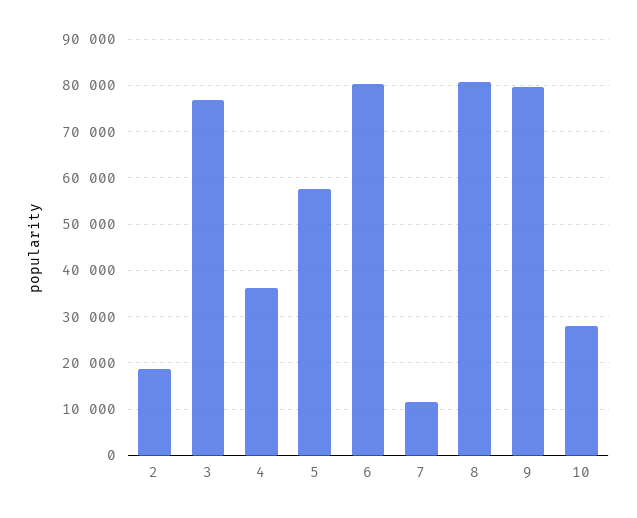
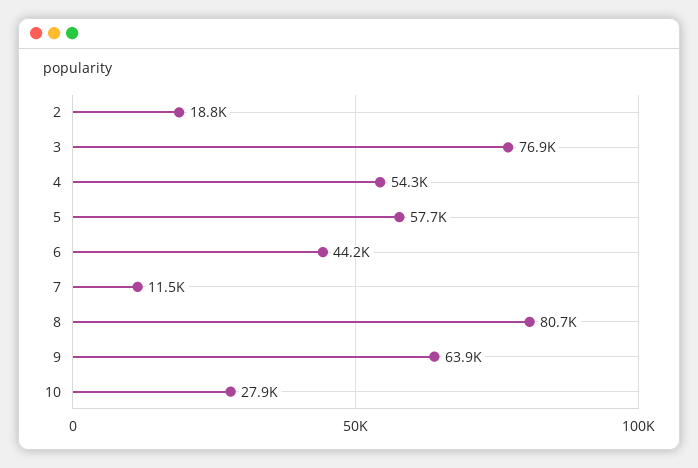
  {
    "2": 18800,
    "3": 76900,
-   "4": 36000,
+   "4": 54300,
    "5": 57700,
-   "6": 80000,
+   "6": 44200,
    "7": 11500,
    "8": 80700,
-   "9": 80000,
+   "9": 63900,
    "10": 27900
  }

